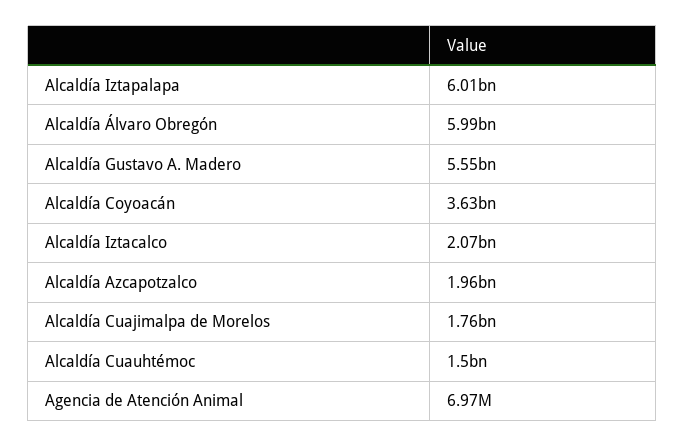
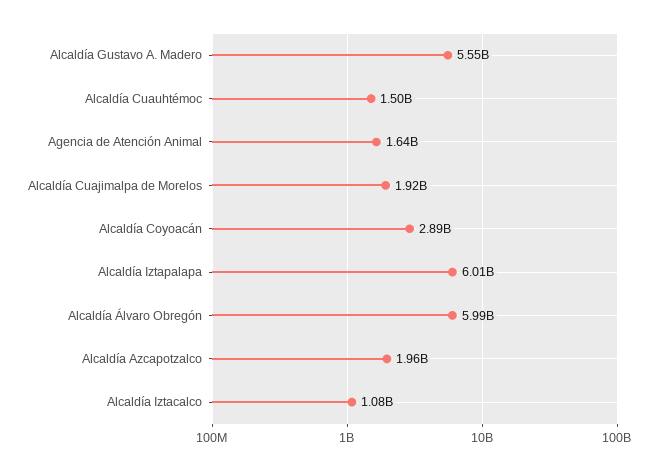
  {
    "Alcaldía Iztapalapa": 6010000000,
    "Alcaldía Álvaro Obregón": 5990000000,
    "Alcaldía Gustavo A. Madero": 5550000000,
-   "Alcaldía Coyoacán": 3630000000,
+   "Alcaldía Coyoacán": 2890000000,
-   "Alcaldía Iztacalco": 2070000000,
+   "Alcaldía Iztacalco": 1080000000,
    "Alcaldía Azcapotzalco": 1960000000,
-   "Alcaldía Cuajimalpa de Morelos": 1760000000,
+   "Alcaldía Cuajimalpa de Morelos": 1920000000,
    "Alcaldía Cuauhtémoc": 1500000000,
-   "Agencia de Atención Animal": 6970000
+   "Agencia de Atención Animal": 1640000000
  }

